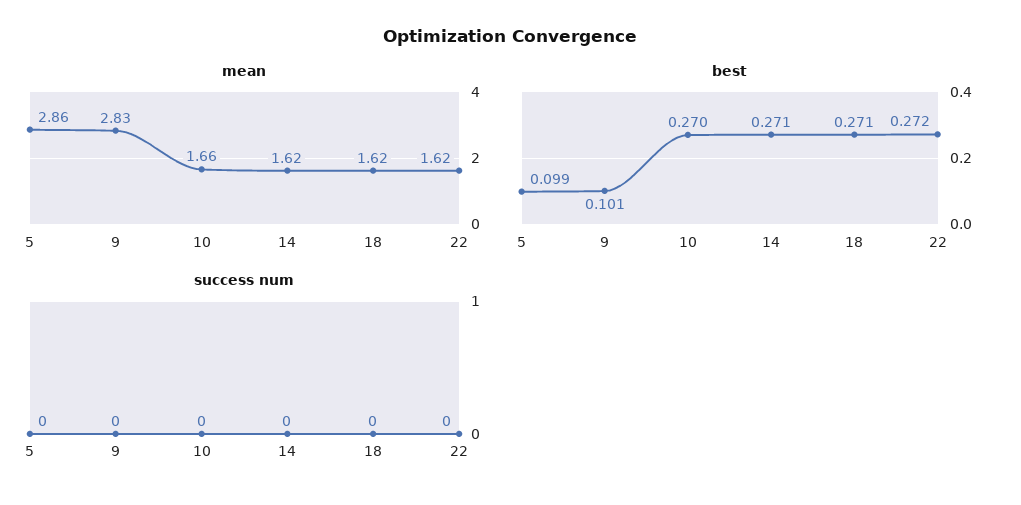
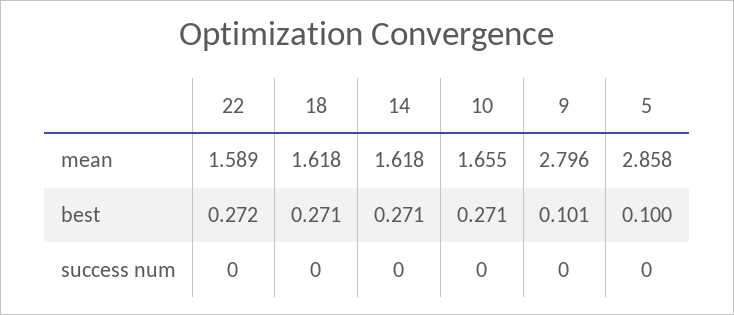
  {
    "mean": {
      "5": 2.858,
-     "9": 2.83,
+     "9": 2.796,
      "10": 1.655,
      "14": 1.618,
      "18": 1.618,
-     "22": 1.62
+     "22": 1.589
    },
    "best": {
-     "5": 0.099,
+     "5": 0.1,
      "9": 0.101,
-     "10": 0.27,
+     "10": 0.271,
      "14": 0.271,
      "18": 0.271,
      "22": 0.272
    },
    "success num": {
      "5": 0,
      "9": 0,
      "10": 0,
      "14": 0,
      "18": 0,
      "22": 0
    }
  }

